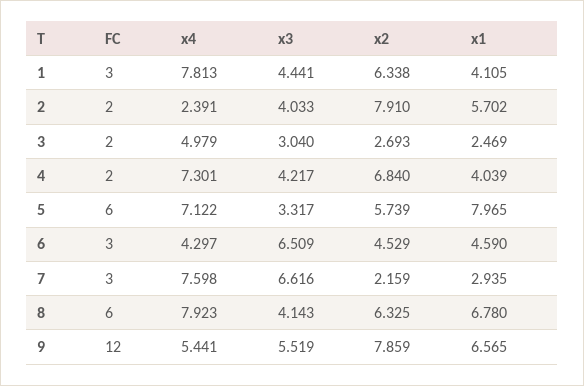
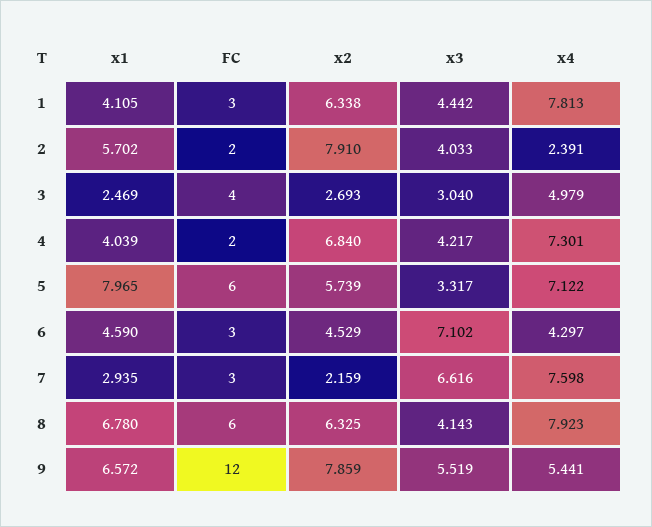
  {
    "FC": {
      "1": 3,
      "2": 2,
-     "3": 2,
+     "3": 4,
      "4": 2,
      "5": 6,
      "6": 3,
      "7": 3,
      "8": 6,
      "9": 12
    },
    "x4": {
      "1": 7.813,
      "2": 2.391,
      "3": 4.979,
      "4": 7.301,
      "5": 7.122,
      "6": 4.297,
      "7": 7.598,
      "8": 7.923,
      "9": 5.441
    },
    "x3": {
-     "1": 4.441,
+     "1": 4.442,
      "2": 4.033,
      "3": 3.04,
      "4": 4.217,
      "5": 3.317,
-     "6": 6.509,
+     "6": 7.102,
      "7": 6.616,
      "8": 4.143,
      "9": 5.519
    },
    "x2": {
      "1": 6.338,
      "2": 7.91,
      "3": 2.693,
      "4": 6.84,
      "5": 5.739,
      "6": 4.529,
      "7": 2.159,
      "8": 6.325,
      "9": 7.859
    },
    "x1": {
      "1": 4.105,
      "2": 5.702,
      "3": 2.469,
      "4": 4.039,
      "5": 7.965,
      "6": 4.59,
      "7": 2.935,
      "8": 6.78,
-     "9": 6.565
+     "9": 6.572
    }
  }

